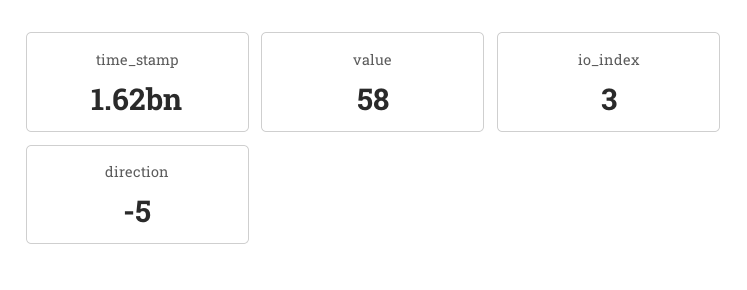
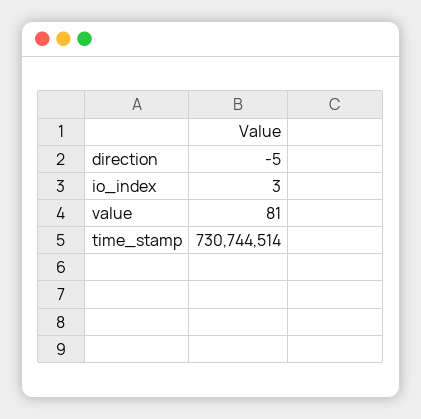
  {
-   "time_stamp": 1620000000,
+   "time_stamp": 730744514,
-   "value": 58,
+   "value": 81,
    "io_index": 3,
    "direction": -5
  }

